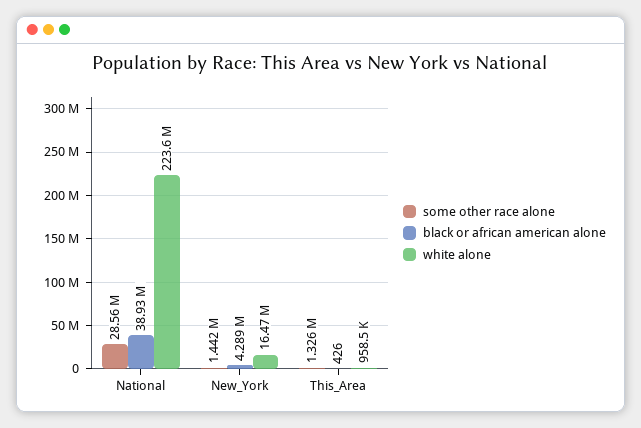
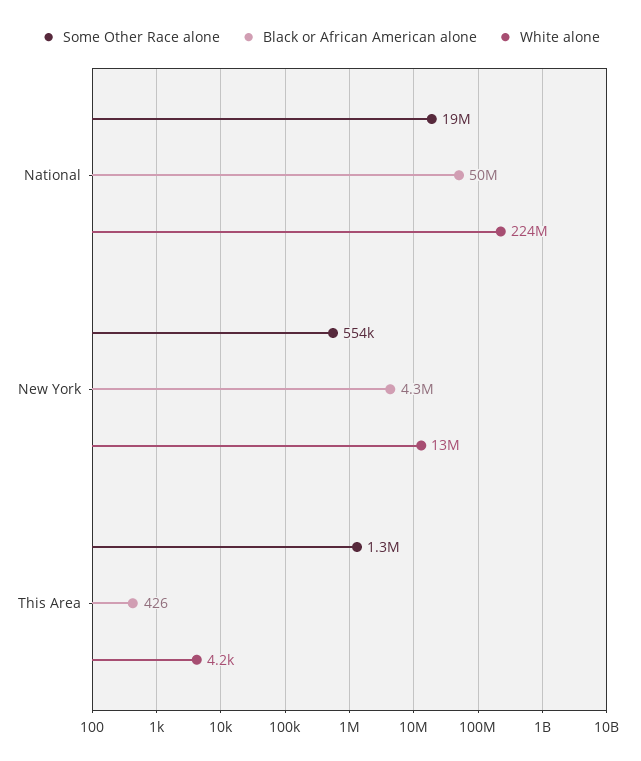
  {
    "some other race alone": {
-     "National": 28560000,
+     "National": 19000000,
-     "New_York": 1442000,
+     "New_York": 554000,
      "This_Area": 1326000
    },
    "black or african american alone": {
-     "National": 38930000,
+     "National": 50000000,
      "New_York": 4289000,
      "This_Area": 426
    },
    "white alone": {
      "National": 223600000,
-     "New_York": 16470000,
+     "New_York": 13000000,
-     "This_Area": 958500
+     "This_Area": 4200
    }
  }

